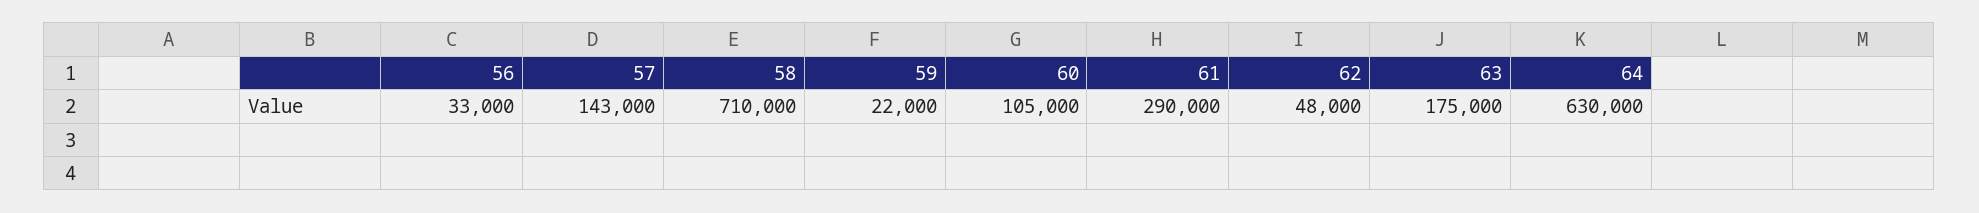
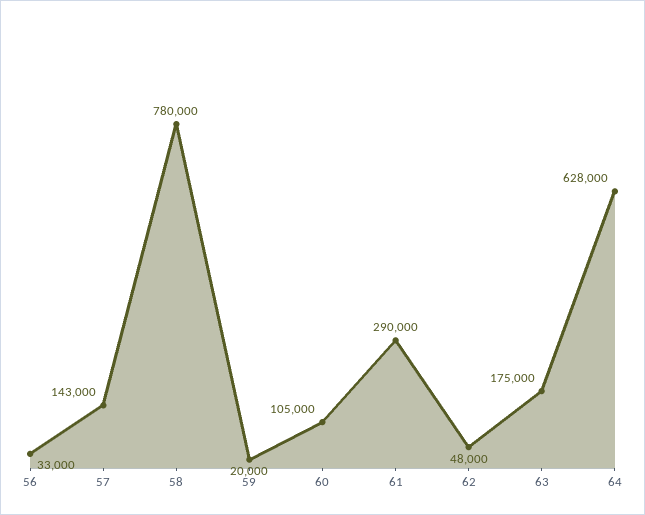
  {
    "56": 33000,
    "57": 143000,
-   "58": 710000,
+   "58": 780000,
-   "59": 22000,
+   "59": 20000,
    "60": 105000,
    "61": 290000,
    "62": 48000,
    "63": 175000,
-   "64": 630000
+   "64": 628000
  }

